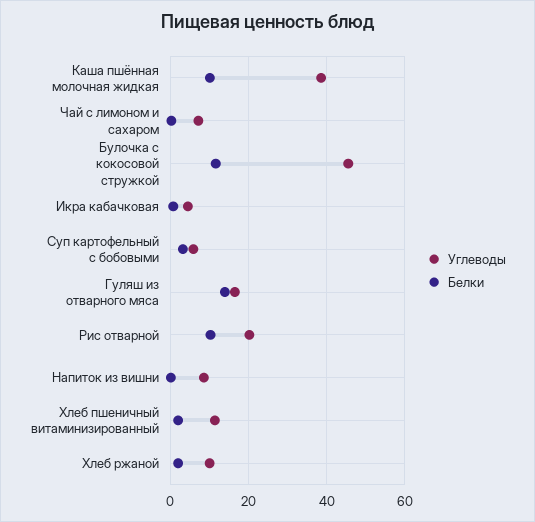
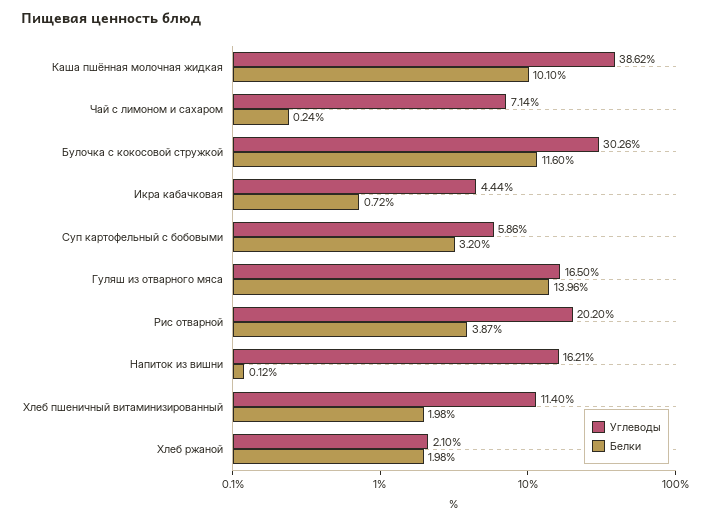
  {
    "Углеводы": {
      "Каша пшённая молочная жидкая": 38.62,
      "Чай с лимоном и сахаром": 7.14,
-     "Булочка с кокосовой стружкой": 46,
+     "Булочка с кокосовой стружкой": 30.26,
      "Икра кабачковая": 4.44,
      "Суп картофельный с бобовыми": 5.86,
      "Гуляш из отварного мяса": 16.5,
      "Рис отварной": 20.2,
-     "Напиток из вишни": 8,
+     "Напиток из вишни": 16.21,
      "Хлеб пшеничный витаминизированный": 11.4,
-     "Хлеб ржаной": 10
+     "Хлеб ржаной": 2.1
    },
    "Белки": {
      "Каша пшённая молочная жидкая": 10.1,
      "Чай с лимоном и сахаром": 0.24,
      "Булочка с кокосовой стружкой": 11.6,
      "Икра кабачковая": 0.72,
      "Суп картофельный с бобовыми": 3.2,
      "Гуляш из отварного мяса": 13.96,
-     "Рис отварной": 10,
+     "Рис отварной": 3.87,
      "Напиток из вишни": 0.12,
      "Хлеб пшеничный витаминизированный": 1.98,
      "Хлеб ржаной": 1.98
    }
  }

